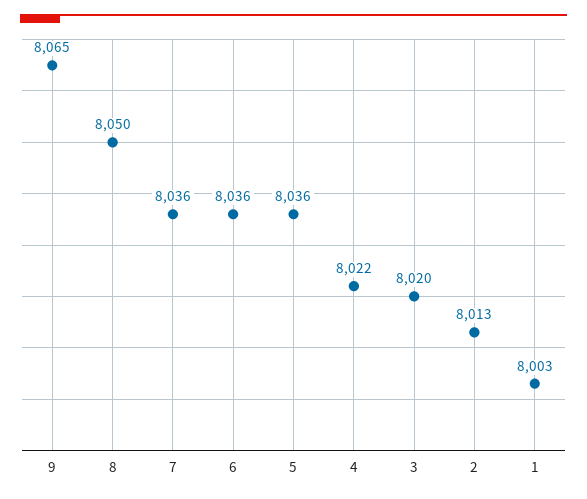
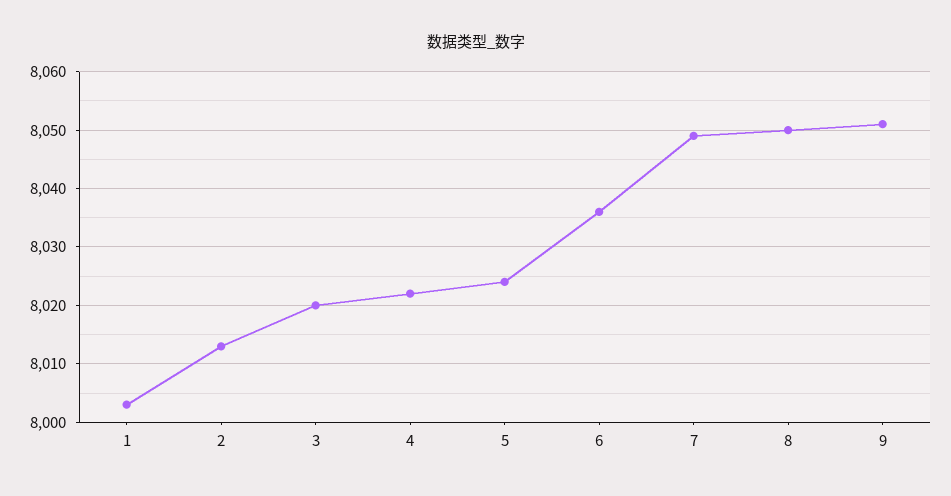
  {
-   "9": 8065,
+   "9": 8050,
    "8": 8050,
-   "7": 8036,
+   "7": 8050,
    "6": 8036,
-   "5": 8036,
+   "5": 8025,
    "4": 8022,
    "3": 8020,
    "2": 8013,
    "1": 8003
  }

